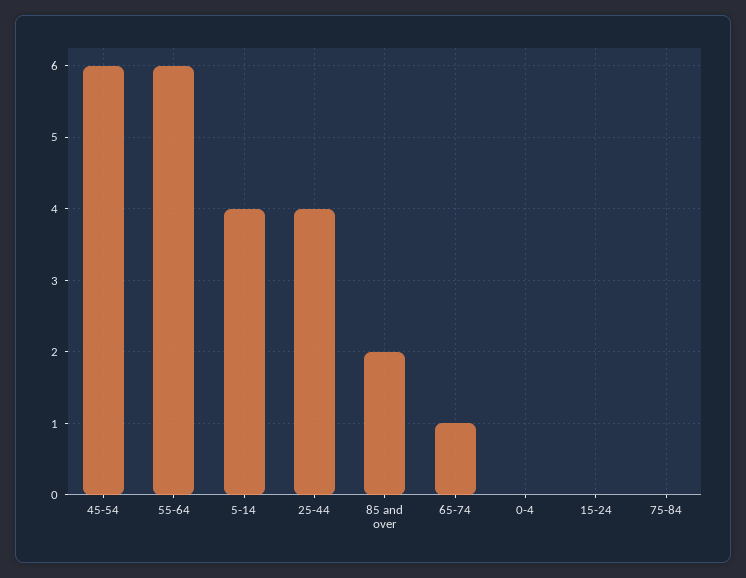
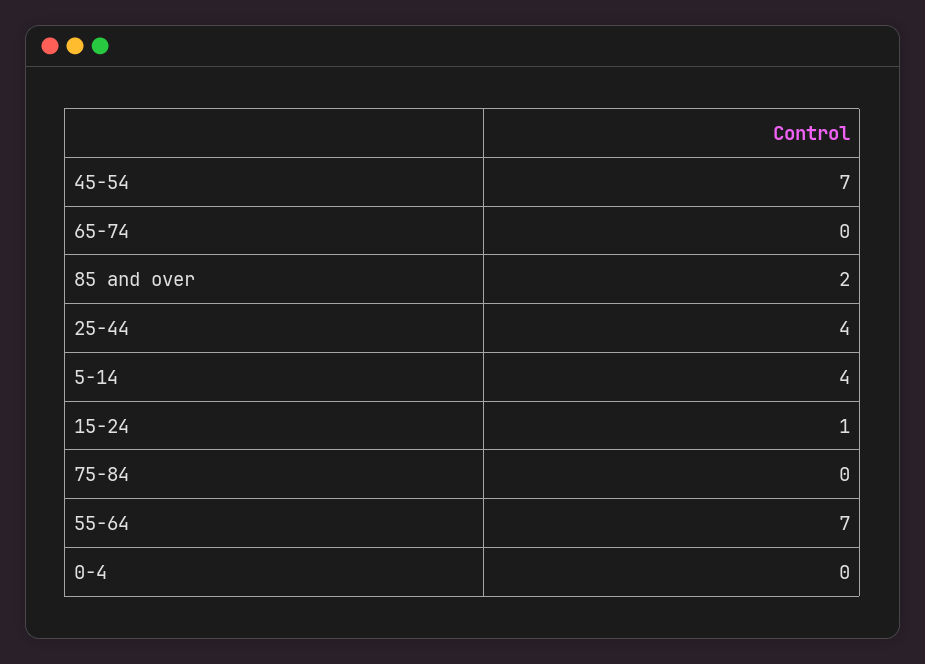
  {
-   "45-54": 6,
+   "45-54": 7,
-   "55-64": 6,
+   "55-64": 7,
    "5-14": 4,
    "25-44": 4,
    "85 and over": 2,
-   "65-74": 1,
+   "65-74": 0,
    "0-4": 0,
-   "15-24": 0,
+   "15-24": 1,
    "75-84": 0
  }

